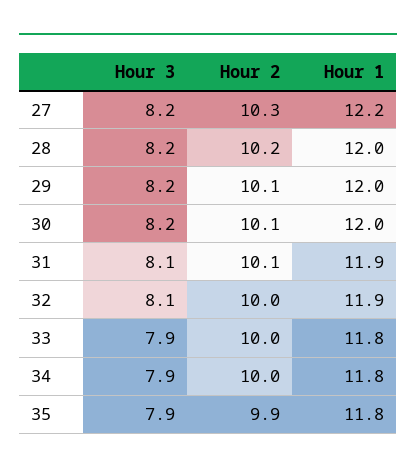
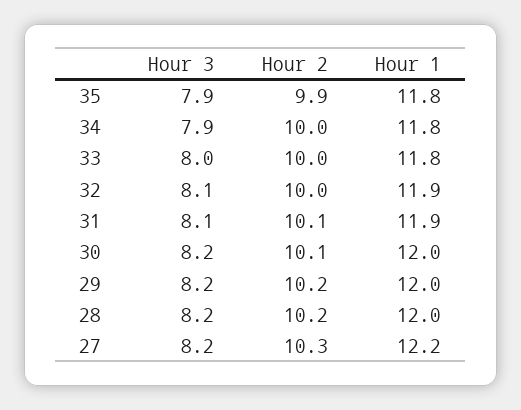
  {
    "Hour 3": {
      "27": 8.2,
      "28": 8.2,
      "29": 8.2,
      "30": 8.2,
      "31": 8.1,
      "32": 8.1,
-     "33": 7.9,
+     "33": 8,
      "34": 7.9,
      "35": 7.9
    },
    "Hour 2": {
      "27": 10.3,
      "28": 10.2,
-     "29": 10.1,
+     "29": 10.2,
      "30": 10.1,
      "31": 10.1,
      "32": 10,
      "33": 10,
      "34": 10,
      "35": 9.9
    },
    "Hour 1": {
      "27": 12.2,
      "28": 12,
      "29": 12,
      "30": 12,
      "31": 11.9,
      "32": 11.9,
      "33": 11.8,
      "34": 11.8,
      "35": 11.8
    }
  }

